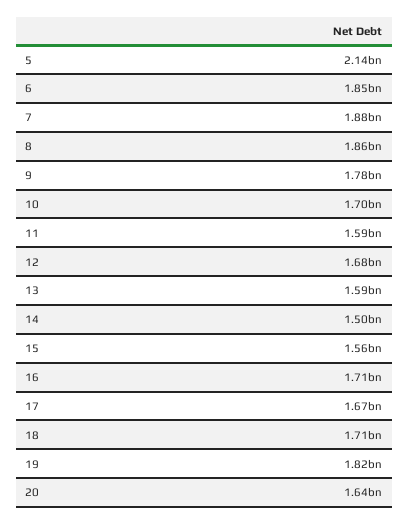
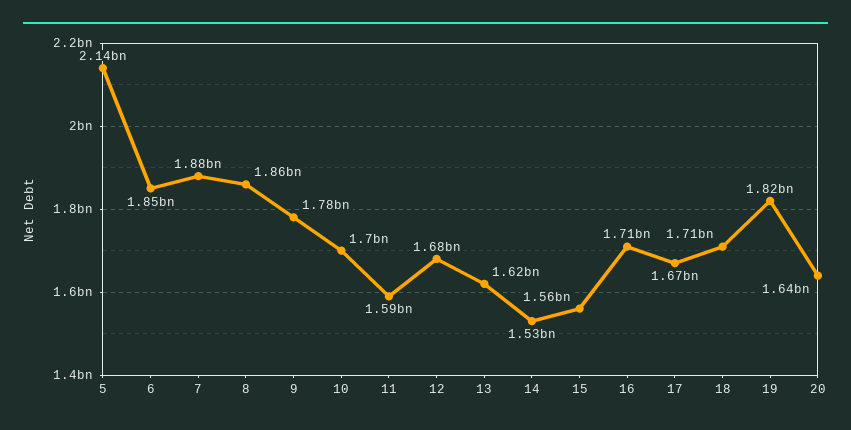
  {
    "5": 2140000000,
    "6": 1850000000,
    "7": 1880000000,
    "8": 1860000000,
    "9": 1780000000,
    "10": 1700000000,
    "11": 1590000000,
    "12": 1680000000,
-   "13": 1590000000,
+   "13": 1620000000,
-   "14": 1500000000,
+   "14": 1530000000,
    "15": 1560000000,
    "16": 1710000000,
    "17": 1670000000,
    "18": 1710000000,
    "19": 1820000000,
    "20": 1640000000
  }

